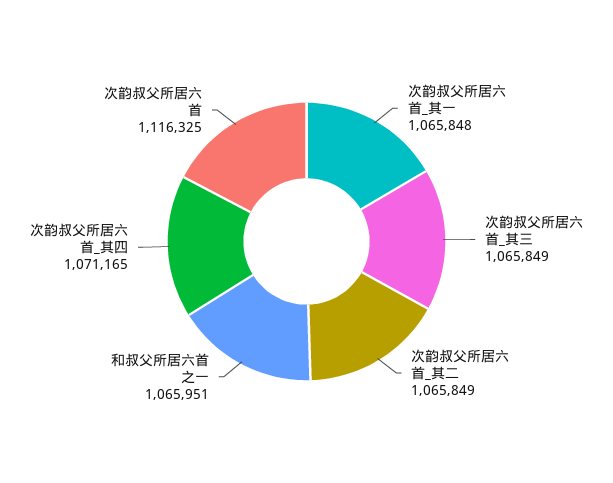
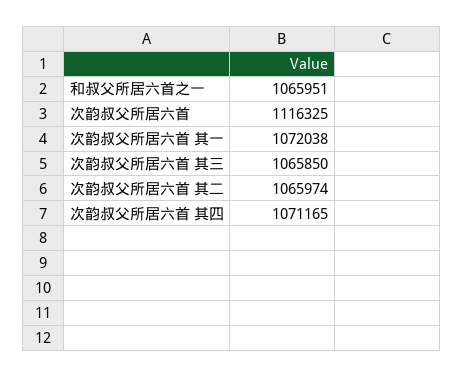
  {
-   "次韵叔父所居六首_其一": 1065848,
+   "次韵叔父所居六首_其一": 1072038,
-   "次韵叔父所居六首_其三": 1065849,
+   "次韵叔父所居六首_其三": 1065850,
-   "次韵叔父所居六首_其二": 1065849,
+   "次韵叔父所居六首_其二": 1065974,
    "和叔父所居六首之一": 1065951,
    "次韵叔父所居六首_其四": 1071165,
    "次韵叔父所居六首": 1116325
  }

